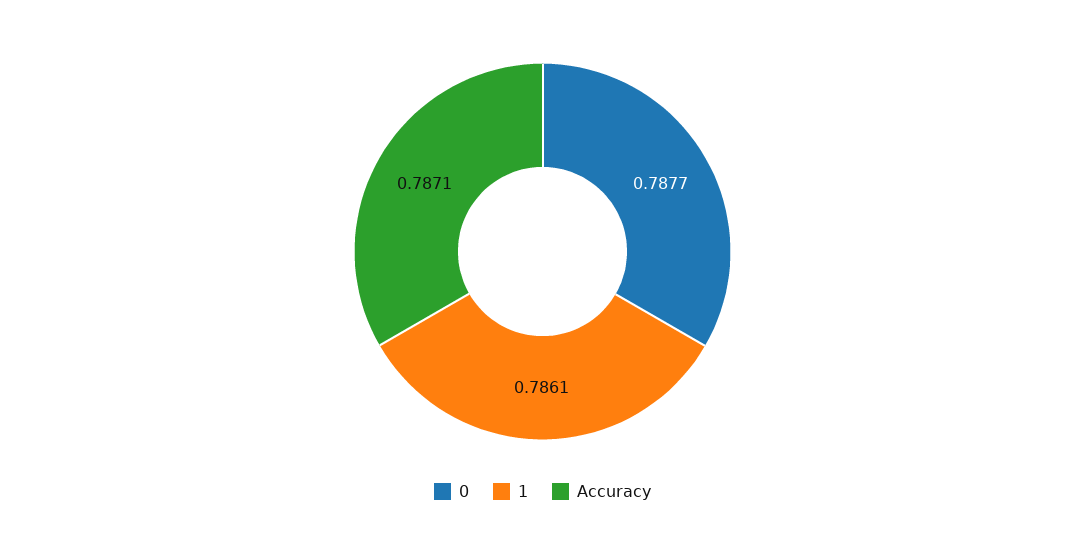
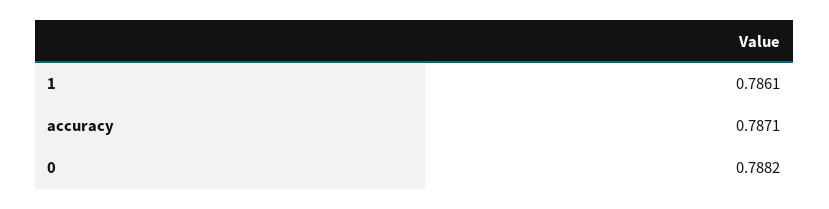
  {
-   "0": 0.7877,
+   "0": 0.7882,
    "1": 0.7861,
    "Accuracy": 0.7871
  }

